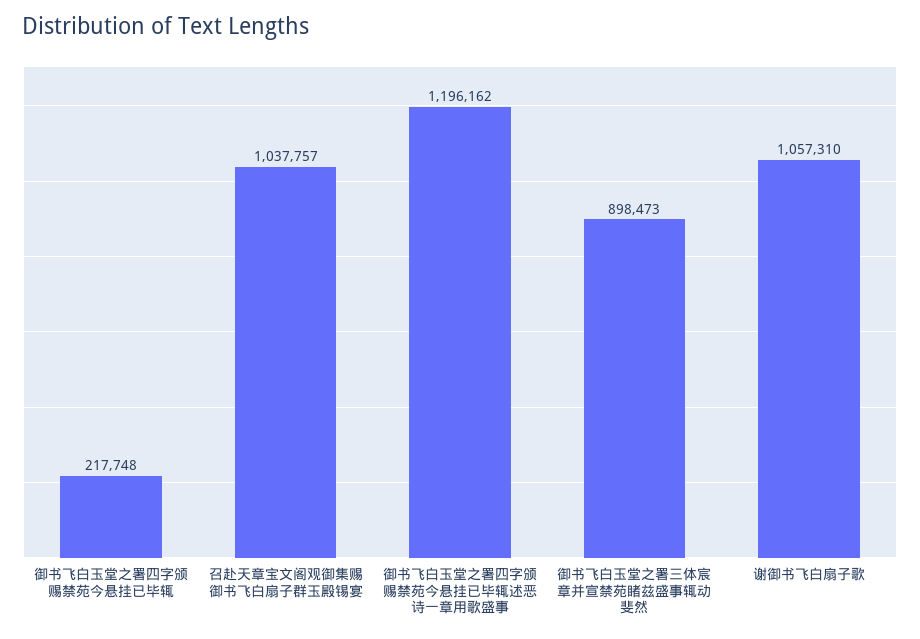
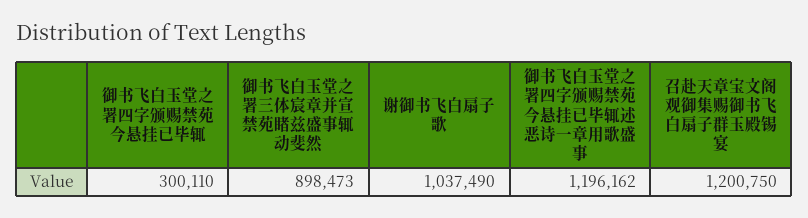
  {
-   "御书飞白玉堂之署四字颁赐禁苑今悬挂已毕辄": 217748,
+   "御书飞白玉堂之署四字颁赐禁苑今悬挂已毕辄": 300110,
-   "召赴天章宝文阁观御集赐御书飞白扇子群玉殿锡宴": 1037757,
+   "召赴天章宝文阁观御集赐御书飞白扇子群玉殿锡宴": 1200750,
    "御书飞白玉堂之署四字颁赐禁苑今悬挂已毕辄述恶诗一章用歌盛事": 1196162,
    "御书飞白玉堂之署三体宸章并宣禁苑睹兹盛事辄动斐然": 898473,
-   "谢御书飞白扇子歌": 1057310
+   "谢御书飞白扇子歌": 1037490
  }

